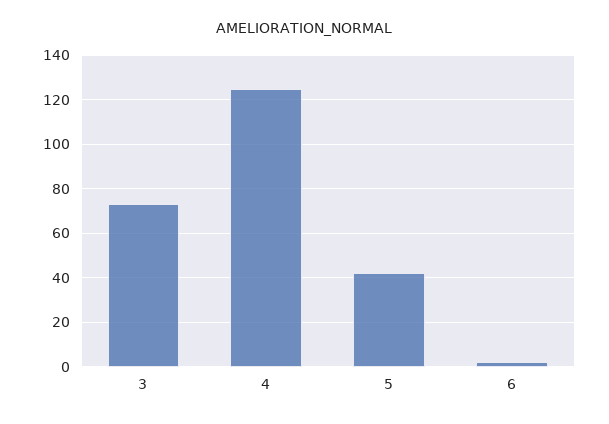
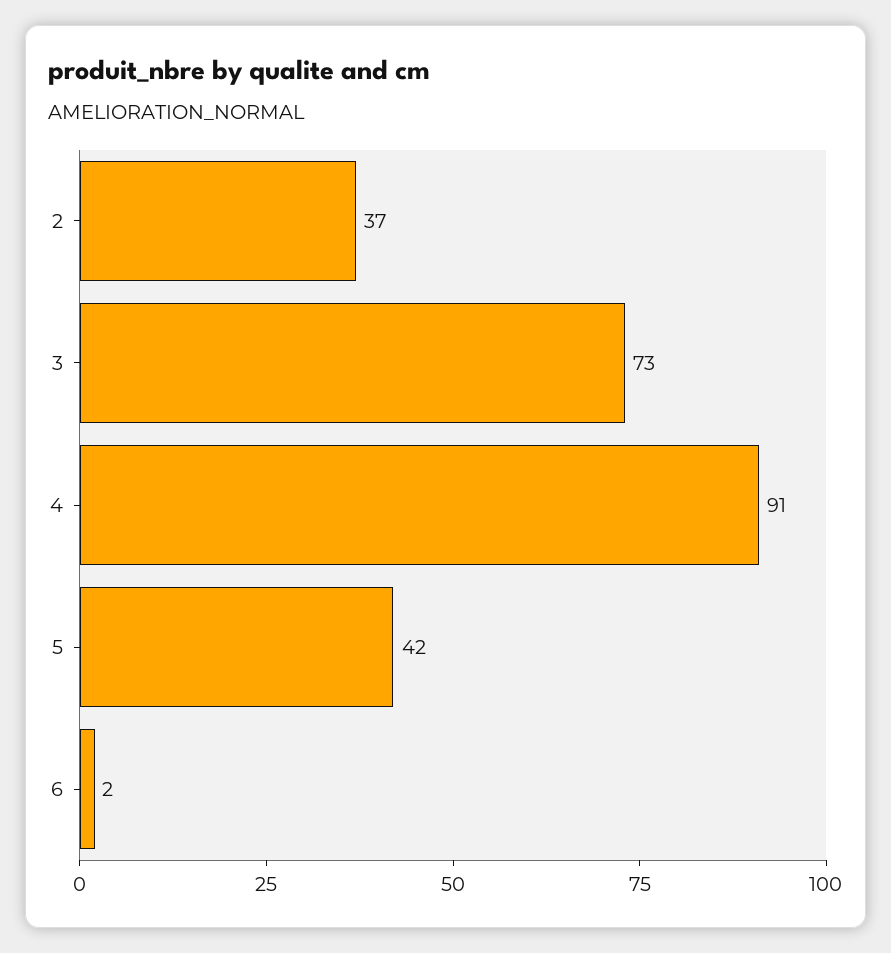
  {
    "3": 73,
-   "4": 125,
+   "4": 91,
    "5": 42,
-   "6": 2
+   "6": 2,
+   "2": 37
  }

